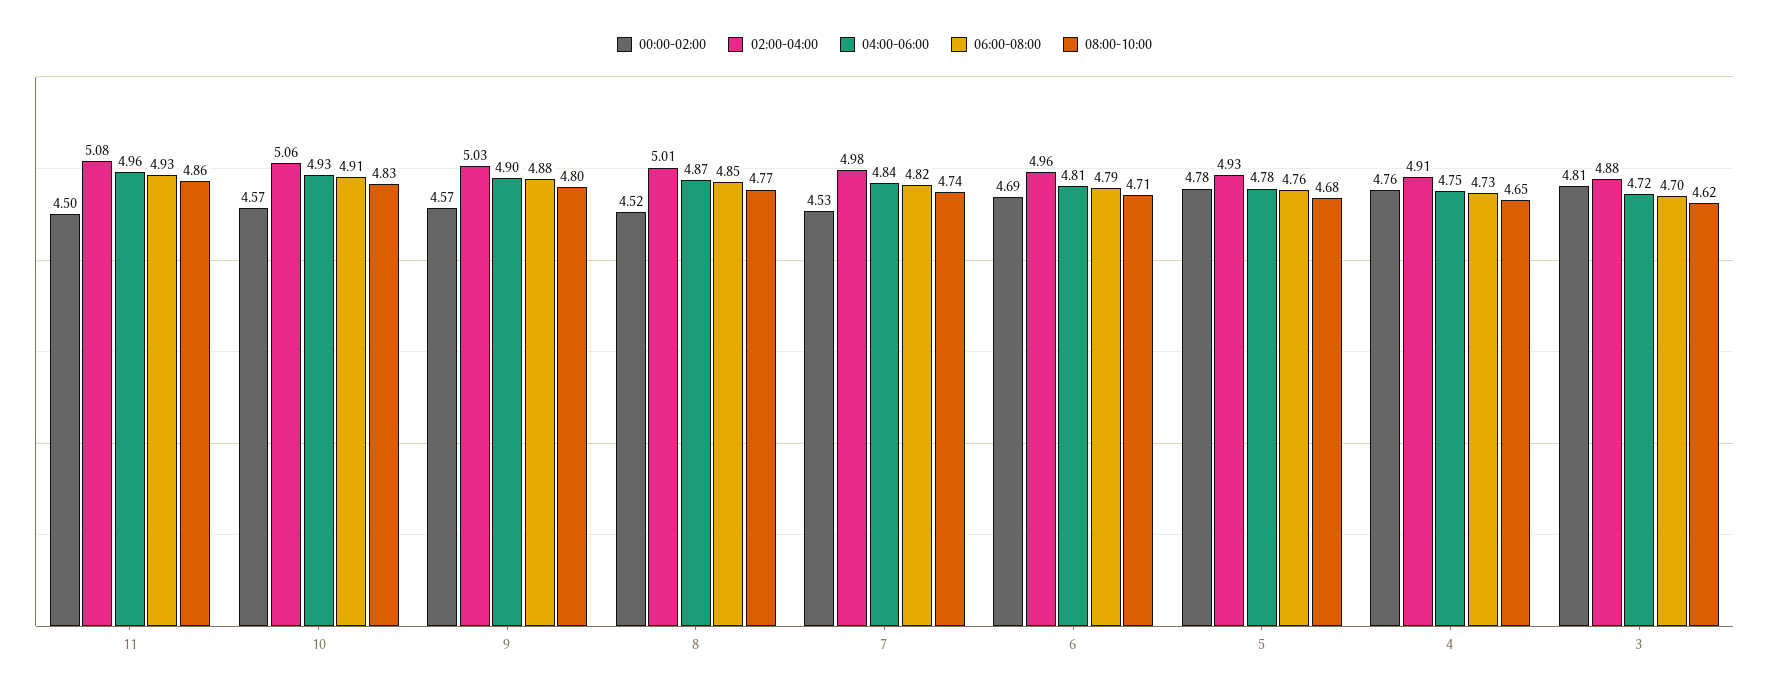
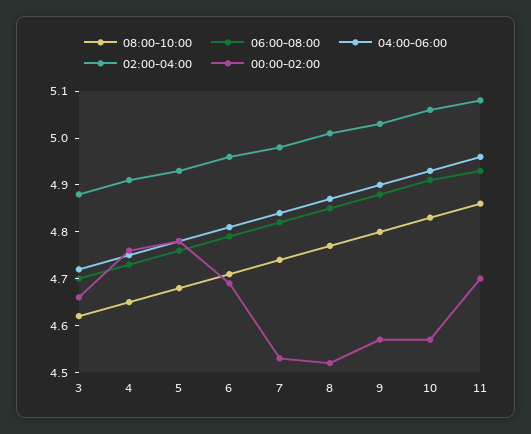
  {
    "00:00-02:00": {
-     "11": 4.5,
+     "11": 4.7,
      "10": 4.57,
      "9": 4.57,
      "8": 4.52,
      "7": 4.53,
      "6": 4.69,
      "5": 4.78,
      "4": 4.76,
-     "3": 4.81
+     "3": 4.65
    },
    "02:00-04:00": {
      "11": 5.08,
      "10": 5.06,
      "9": 5.03,
      "8": 5.01,
      "7": 4.98,
      "6": 4.96,
      "5": 4.93,
      "4": 4.91,
      "3": 4.88
    },
    "04:00-06:00": {
      "11": 4.96,
      "10": 4.93,
      "9": 4.9,
      "8": 4.87,
      "7": 4.84,
      "6": 4.81,
      "5": 4.78,
      "4": 4.75,
      "3": 4.72
    },
    "06:00-08:00": {
      "11": 4.93,
      "10": 4.91,
      "9": 4.88,
      "8": 4.85,
      "7": 4.82,
      "6": 4.79,
      "5": 4.76,
      "4": 4.73,
      "3": 4.7
    },
    "08:00-10:00": {
      "11": 4.86,
      "10": 4.83,
      "9": 4.8,
      "8": 4.77,
      "7": 4.74,
      "6": 4.71,
      "5": 4.68,
      "4": 4.65,
      "3": 4.62
    }
  }

